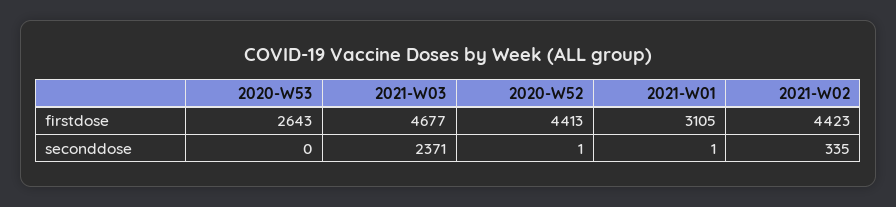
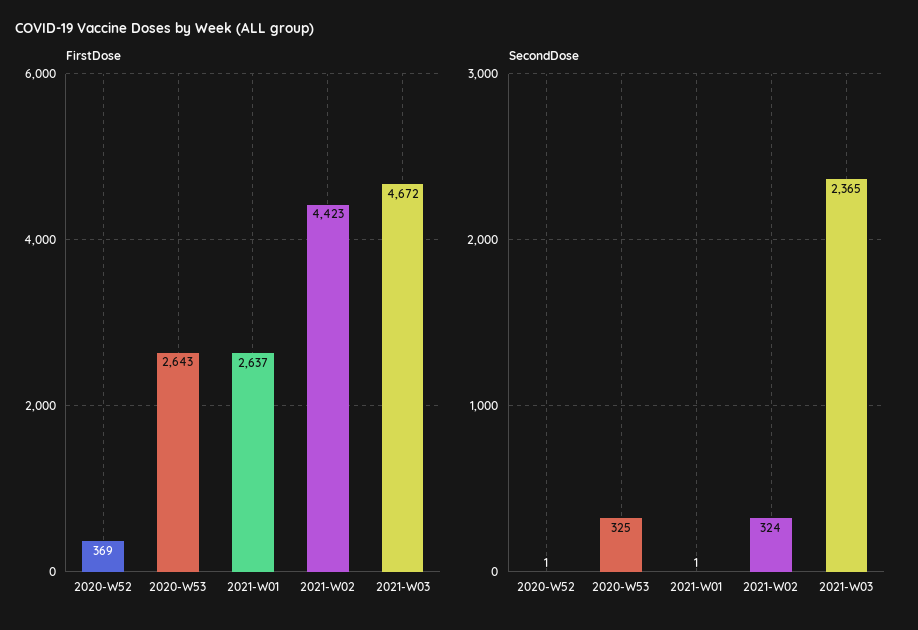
  {
    "firstdose": {
      "2020-W53": 2643,
-     "2021-W03": 4677,
+     "2021-W03": 4672,
-     "2020-W52": 4413,
+     "2020-W52": 369,
-     "2021-W01": 3105,
+     "2021-W01": 2637,
      "2021-W02": 4423
    },
    "seconddose": {
-     "2020-W53": 0,
+     "2020-W53": 325,
-     "2021-W03": 2371,
+     "2021-W03": 2365,
      "2020-W52": 1,
      "2021-W01": 1,
-     "2021-W02": 335
+     "2021-W02": 324
    }
  }

